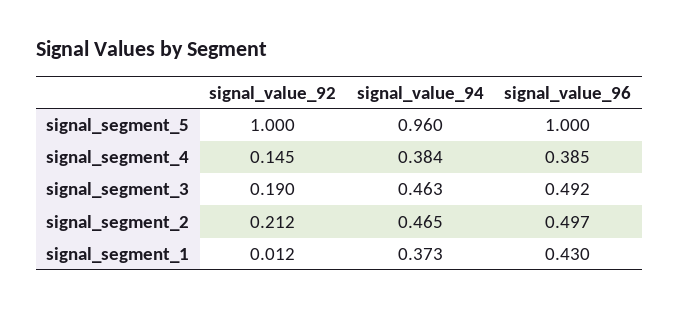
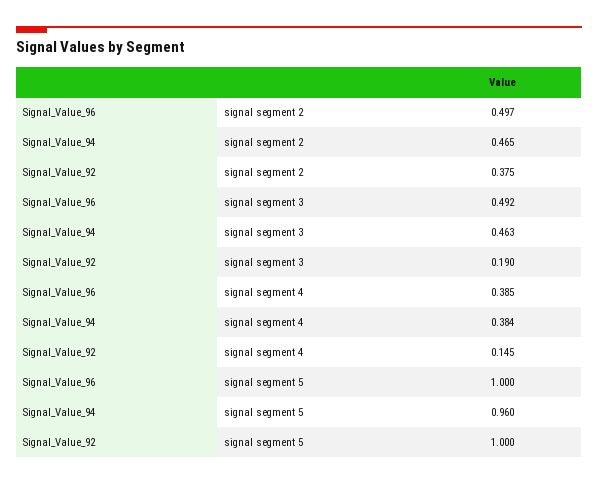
  {
    "signal_value_92": {
      "signal_segment_5": 1,
      "signal_segment_4": 0.145,
      "signal_segment_3": 0.19,
-     "signal_segment_2": 0.212,
+     "signal_segment_2": 0.375
-     "signal_segment_1": 0.012
    },
    "signal_value_94": {
      "signal_segment_5": 0.96,
      "signal_segment_4": 0.384,
      "signal_segment_3": 0.463,
-     "signal_segment_2": 0.465,
+     "signal_segment_2": 0.465
-     "signal_segment_1": 0.373
    },
    "signal_value_96": {
      "signal_segment_5": 1,
      "signal_segment_4": 0.385,
      "signal_segment_3": 0.492,
-     "signal_segment_2": 0.497,
+     "signal_segment_2": 0.497
-     "signal_segment_1": 0.43
    }
  }

